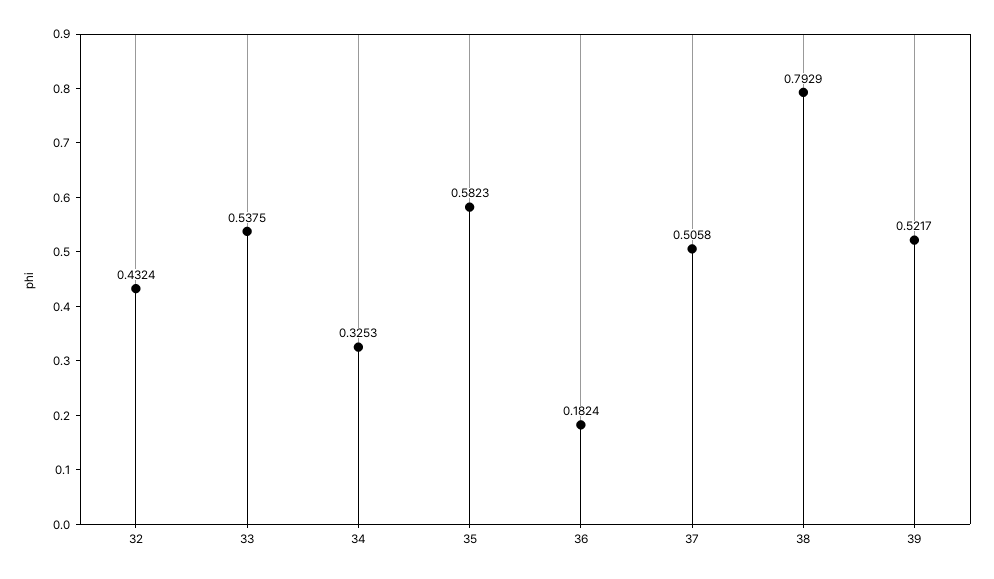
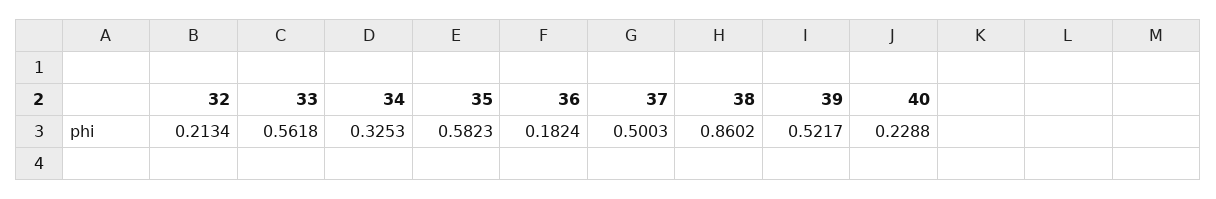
  {
-   "32": 0.4324,
+   "32": 0.2134,
-   "33": 0.5375,
+   "33": 0.5618,
    "34": 0.3253,
    "35": 0.5823,
    "36": 0.1824,
-   "37": 0.5058,
+   "37": 0.5003,
-   "38": 0.7929,
+   "38": 0.8602,
-   "39": 0.5217
+   "39": 0.5217,
+   "40": 0.2288
  }

